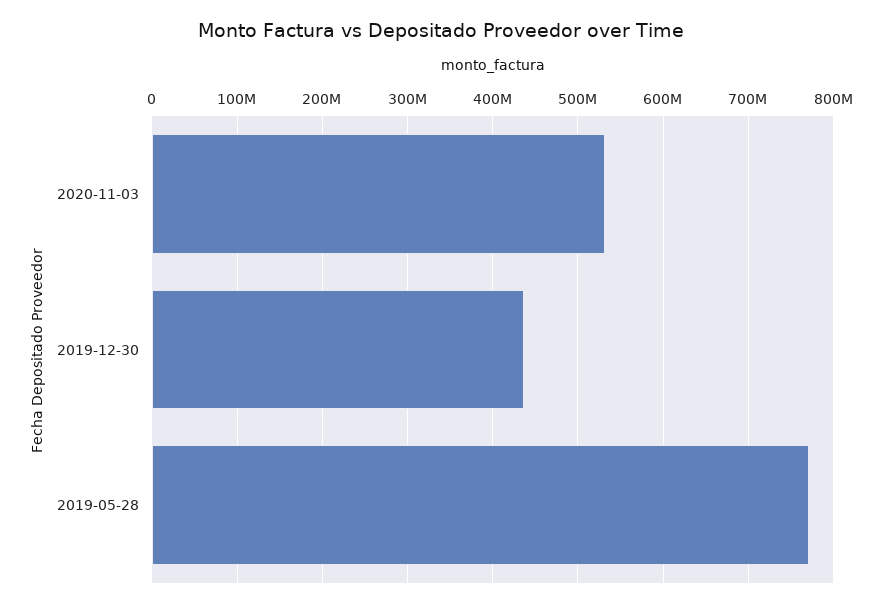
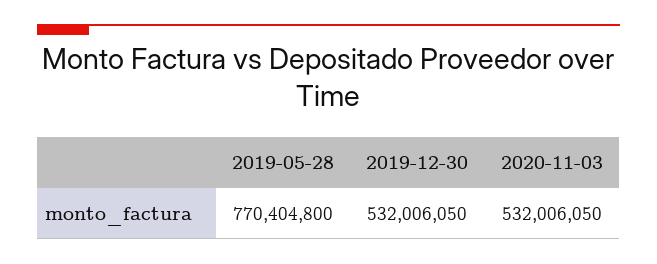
  {
    "2020-11-03": 532006050,
-   "2019-12-30": 440000000,
+   "2019-12-30": 532006050,
    "2019-05-28": 770404800
  }

